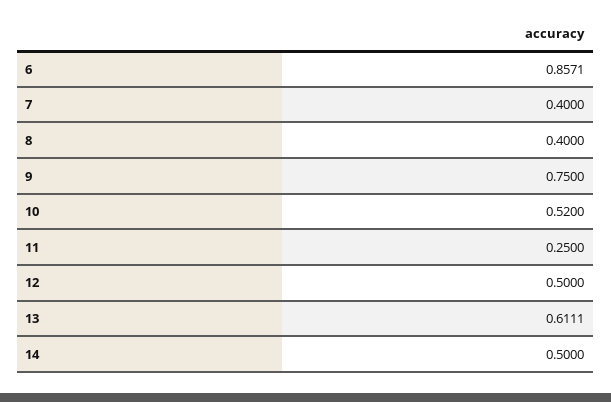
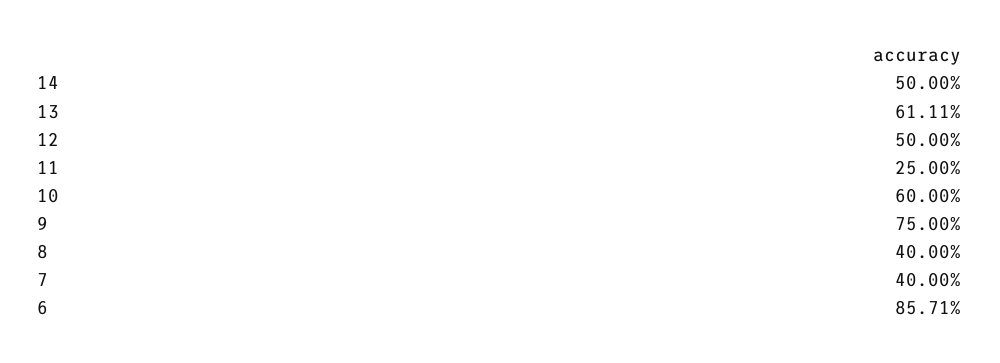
  {
    "6": 0.8571,
    "7": 0.4,
    "8": 0.4,
    "9": 0.75,
-   "10": 0.52,
+   "10": 0.6,
    "11": 0.25,
    "12": 0.5,
    "13": 0.6111,
    "14": 0.5
  }

